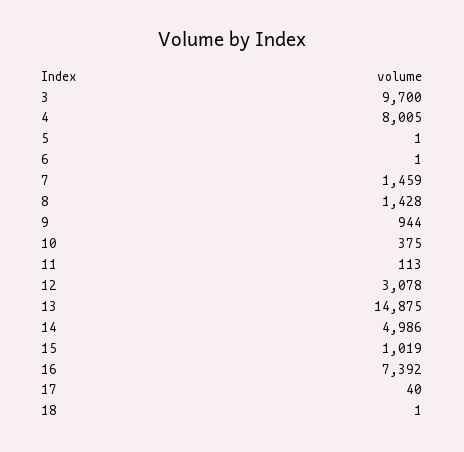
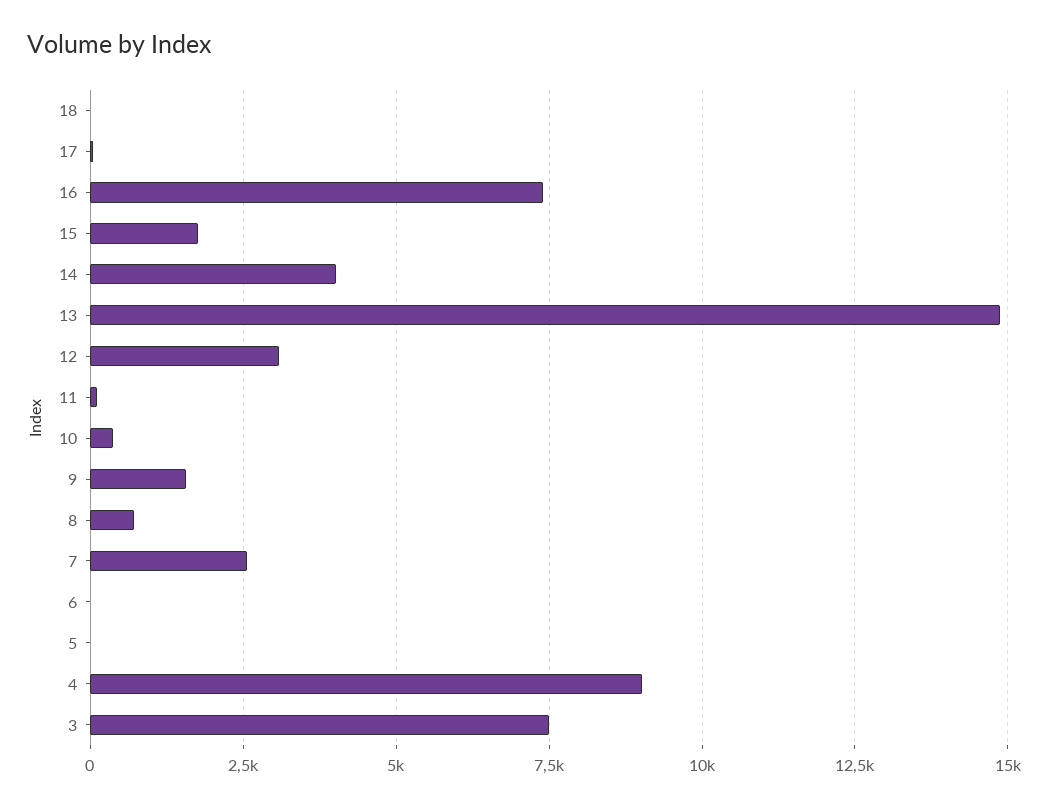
  {
-   "3": 9700,
+   "3": 7500,
-   "4": 8005,
+   "4": 9000,
    "5": 1,
    "6": 1,
-   "7": 1459,
+   "7": 2500,
-   "8": 1428,
+   "8": 750,
-   "9": 944,
+   "9": 1500,
    "10": 375,
    "11": 113,
    "12": 3078,
    "13": 14875,
-   "14": 4986,
+   "14": 4000,
-   "15": 1019,
+   "15": 1750,
    "16": 7392,
    "17": 40,
    "18": 1
  }

